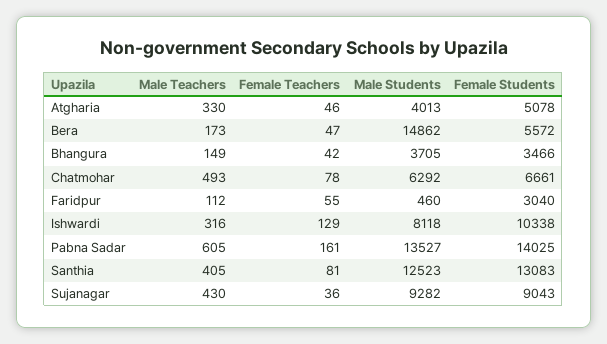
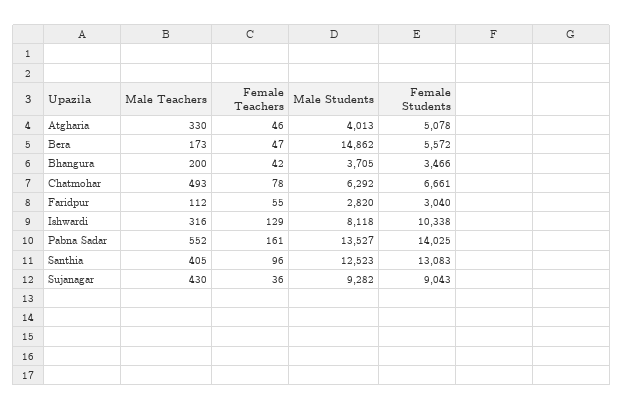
  {
    "Male Teachers": {
      "Atgharia": 330,
      "Bera": 173,
-     "Bhangura": 149,
+     "Bhangura": 200,
      "Chatmohar": 493,
      "Faridpur": 112,
      "Ishwardi": 316,
-     "Pabna Sadar": 605,
+     "Pabna Sadar": 552,
      "Santhia": 405,
      "Sujanagar": 430
    },
    "Female Teachers": {
      "Atgharia": 46,
      "Bera": 47,
      "Bhangura": 42,
      "Chatmohar": 78,
      "Faridpur": 55,
      "Ishwardi": 129,
      "Pabna Sadar": 161,
-     "Santhia": 81,
+     "Santhia": 96,
      "Sujanagar": 36
    },
    "Male Students": {
      "Atgharia": 4013,
      "Bera": 14862,
      "Bhangura": 3705,
      "Chatmohar": 6292,
-     "Faridpur": 460,
+     "Faridpur": 2820,
      "Ishwardi": 8118,
      "Pabna Sadar": 13527,
      "Santhia": 12523,
      "Sujanagar": 9282
    },
    "Female Students": {
      "Atgharia": 5078,
      "Bera": 5572,
      "Bhangura": 3466,
      "Chatmohar": 6661,
      "Faridpur": 3040,
      "Ishwardi": 10338,
      "Pabna Sadar": 14025,
      "Santhia": 13083,
      "Sujanagar": 9043
    }
  }

